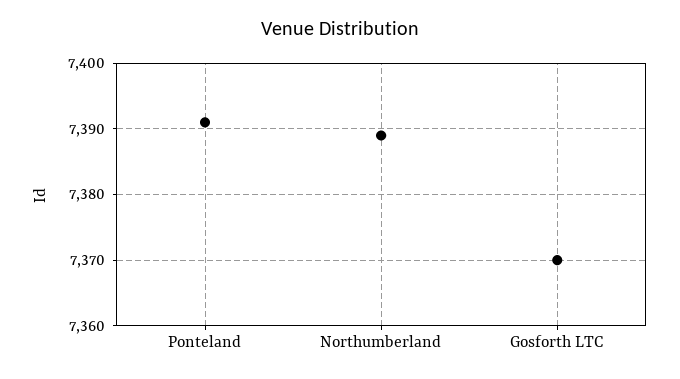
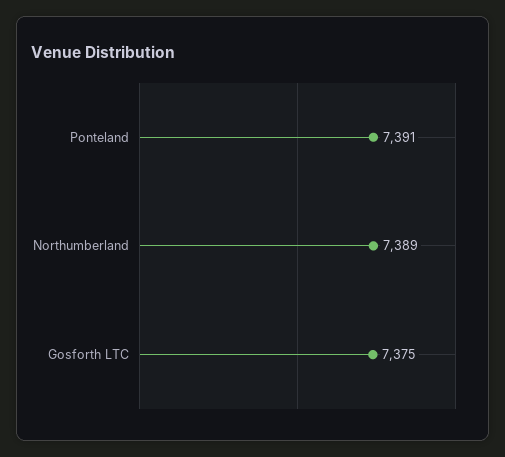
  {
    "Ponteland": 7391,
    "Northumberland": 7389,
-   "Gosforth LTC": 7370
+   "Gosforth LTC": 7375
  }

